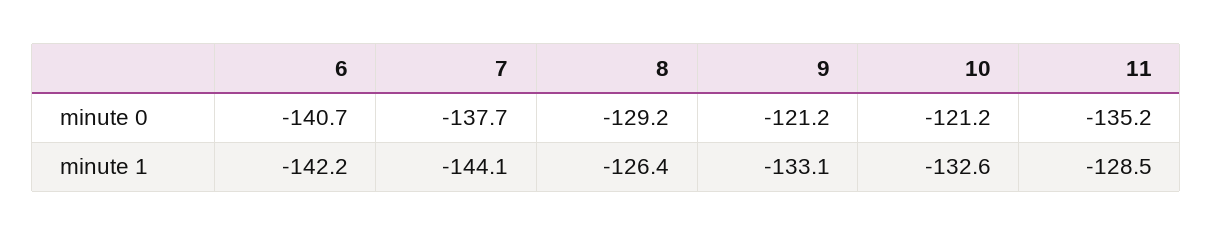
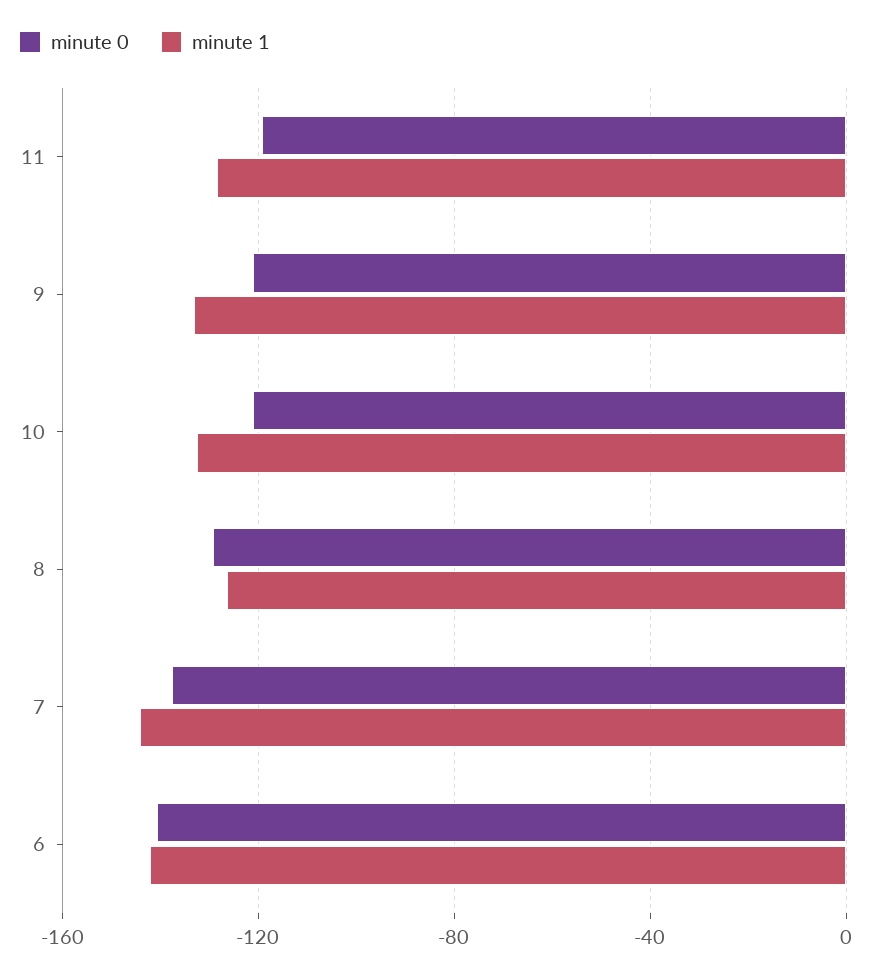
  {
    "minute 0": {
      "6": -140.7,
      "7": -137.7,
      "8": -129.2,
      "9": -121.2,
      "10": -121.2,
-     "11": -135.2
+     "11": -120
    },
    "minute 1": {
      "6": -142.2,
      "7": -144.1,
      "8": -126.4,
      "9": -133.1,
      "10": -132.6,
      "11": -128.5
    }
  }

